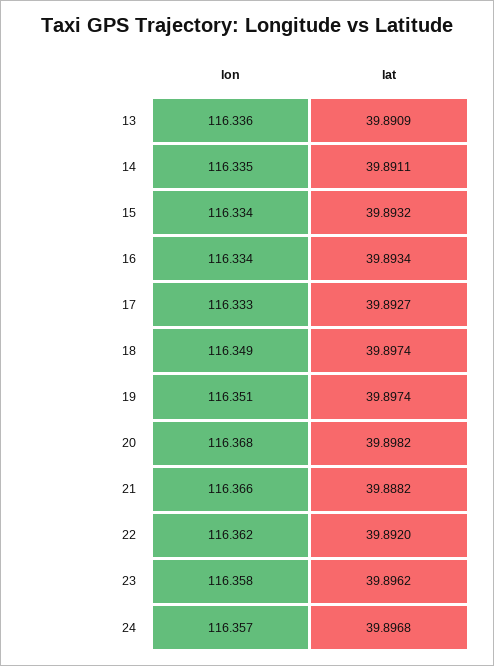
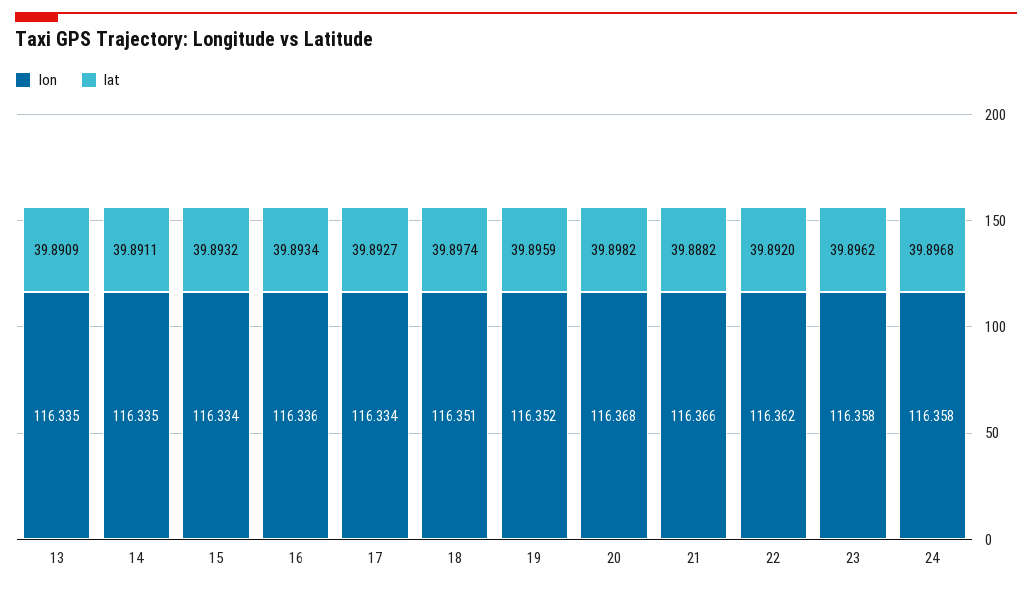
  {
    "lon": {
-     "13": 116.336,
+     "13": 116.335,
      "14": 116.335,
      "15": 116.334,
-     "16": 116.334,
+     "16": 116.336,
-     "17": 116.333,
+     "17": 116.334,
-     "18": 116.349,
+     "18": 116.351,
-     "19": 116.351,
+     "19": 116.352,
      "20": 116.368,
      "21": 116.366,
      "22": 116.362,
      "23": 116.358,
-     "24": 116.357
+     "24": 116.358
    },
    "lat": {
      "13": 39.8909,
      "14": 39.8911,
      "15": 39.8932,
      "16": 39.8934,
      "17": 39.8927,
      "18": 39.8974,
-     "19": 39.8974,
+     "19": 39.8959,
      "20": 39.8982,
      "21": 39.8882,
      "22": 39.892,
      "23": 39.8962,
      "24": 39.8968
    }
  }

